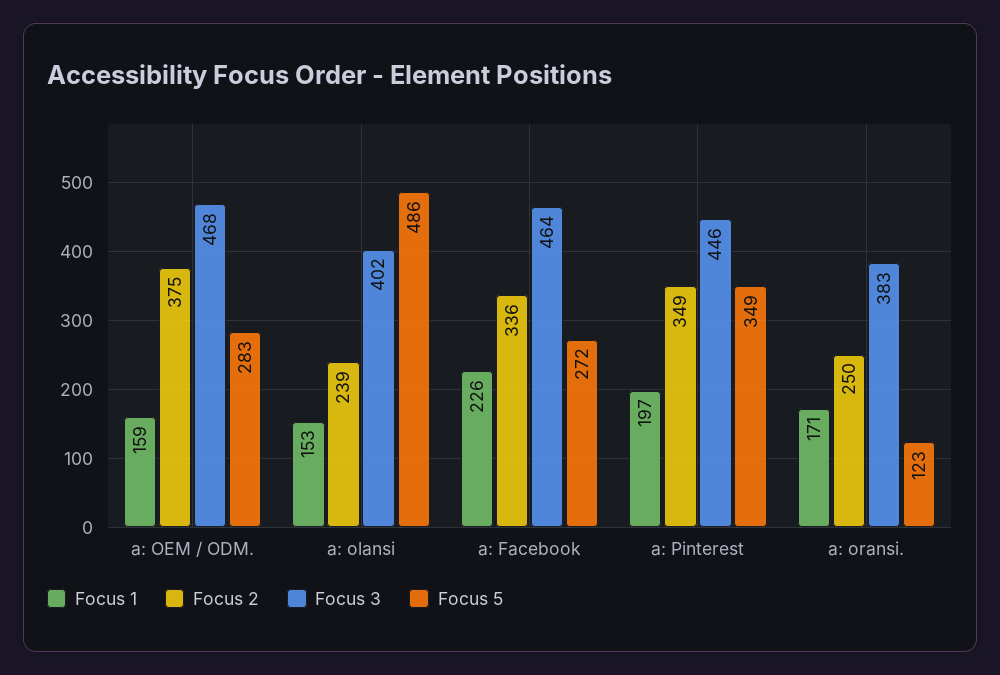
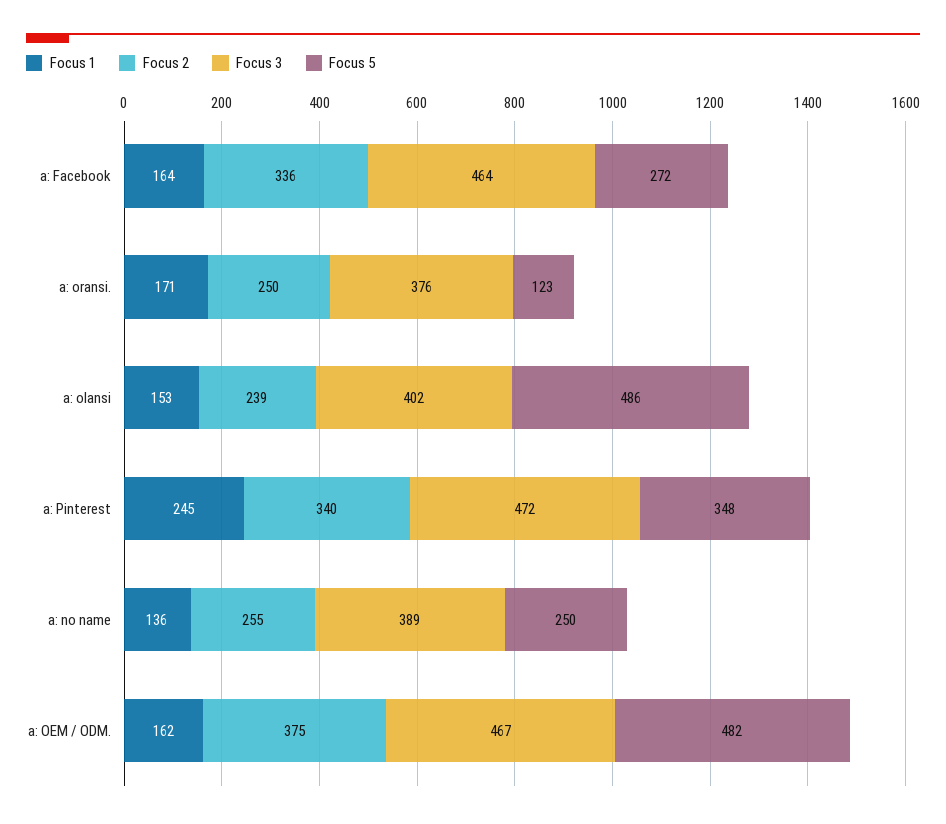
  {
    "Focus 1": {
-     "a: OEM / ODM.": 159,
+     "a: OEM / ODM.": 162,
      "a: olansi": 153,
-     "a: Facebook": 226,
+     "a: Facebook": 164,
-     "a: Pinterest": 197,
+     "a: Pinterest": 245,
-     "a: oransi.": 171
+     "a: oransi.": 171,
+     "a: no name": 136
    },
    "Focus 2": {
      "a: OEM / ODM.": 375,
      "a: olansi": 239,
      "a: Facebook": 336,
-     "a: Pinterest": 349,
+     "a: Pinterest": 340,
-     "a: oransi.": 250
+     "a: oransi.": 250,
+     "a: no name": 255
    },
    "Focus 3": {
-     "a: OEM / ODM.": 468,
+     "a: OEM / ODM.": 467,
      "a: olansi": 402,
      "a: Facebook": 464,
-     "a: Pinterest": 446,
+     "a: Pinterest": 472,
-     "a: oransi.": 383
+     "a: oransi.": 376,
+     "a: no name": 389
    },
    "Focus 5": {
-     "a: OEM / ODM.": 283,
+     "a: OEM / ODM.": 482,
      "a: olansi": 486,
      "a: Facebook": 272,
-     "a: Pinterest": 349,
+     "a: Pinterest": 348,
-     "a: oransi.": 123
+     "a: oransi.": 123,
+     "a: no name": 250
    }
  }

